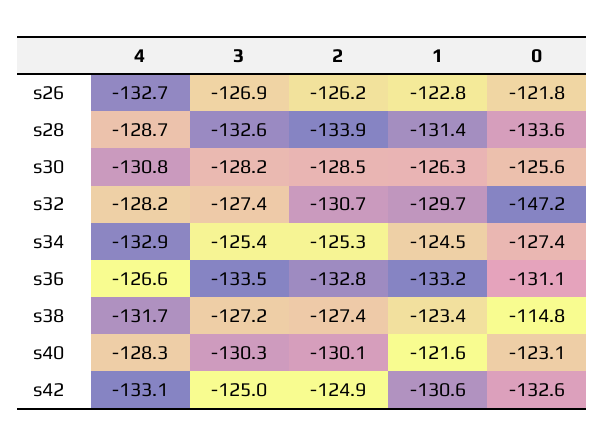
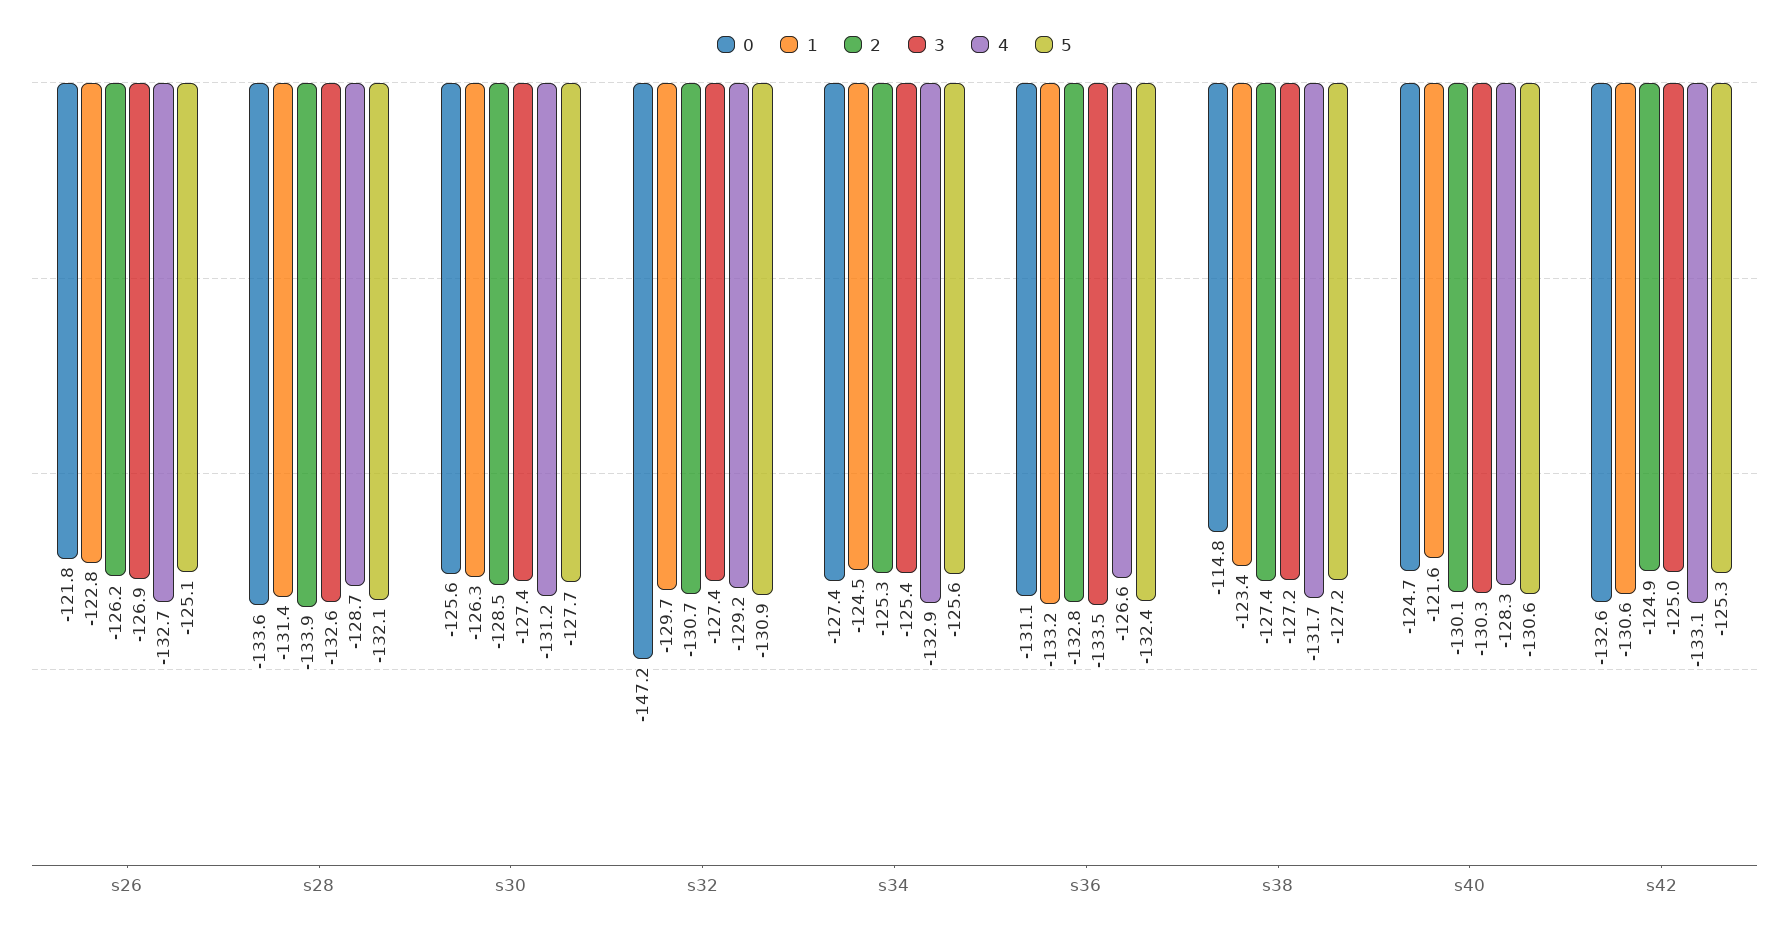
  {
    "4": {
      "s26": -132.7,
      "s28": -128.7,
-     "s30": -130.8,
+     "s30": -131.2,
-     "s32": -128.2,
+     "s32": -129.2,
      "s34": -132.9,
      "s36": -126.6,
      "s38": -131.7,
      "s40": -128.3,
      "s42": -133.1
    },
    "3": {
      "s26": -126.9,
      "s28": -132.6,
-     "s30": -128.2,
+     "s30": -127.4,
      "s32": -127.4,
      "s34": -125.4,
      "s36": -133.5,
      "s38": -127.2,
      "s40": -130.3,
      "s42": -125
    },
    "2": {
      "s26": -126.2,
      "s28": -133.9,
      "s30": -128.5,
      "s32": -130.7,
      "s34": -125.3,
      "s36": -132.8,
      "s38": -127.4,
      "s40": -130.1,
      "s42": -124.9
    },
    "1": {
      "s26": -122.8,
      "s28": -131.4,
      "s30": -126.3,
      "s32": -129.7,
      "s34": -124.5,
      "s36": -133.2,
      "s38": -123.4,
      "s40": -121.6,
      "s42": -130.6
    },
    "0": {
      "s26": -121.8,
      "s28": -133.6,
      "s30": -125.6,
      "s32": -147.2,
      "s34": -127.4,
      "s36": -131.1,
      "s38": -114.8,
-     "s40": -123.1,
+     "s40": -124.7,
      "s42": -132.6
-   }
+   },
+   "5": {
+     "s26": -125.1,
+     "s28": -132.1,
+     "s30": -127.7,
+     "s32": -130.9,
+     "s34": -125.6,
+     "s36": -132.4,
+     "s38": -127.2,
+     "s40": -130.6,
+     "s42": -125.3
+   }
  }

